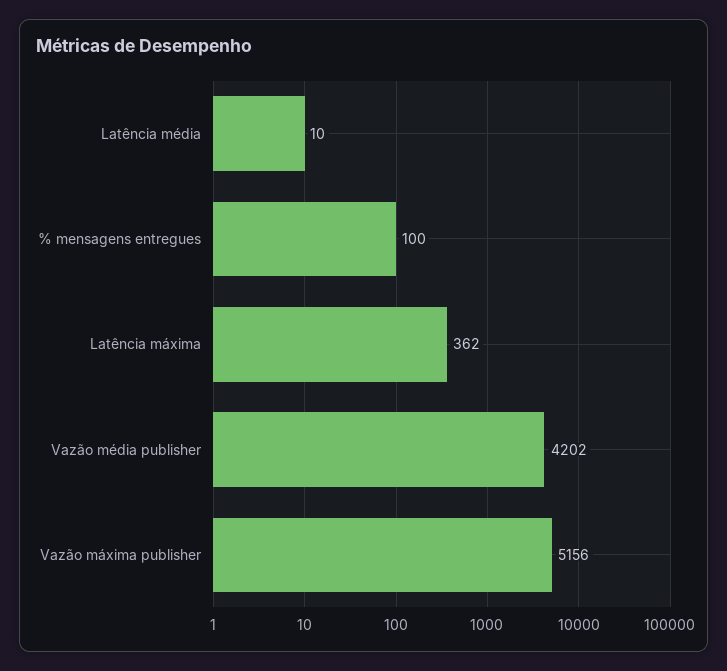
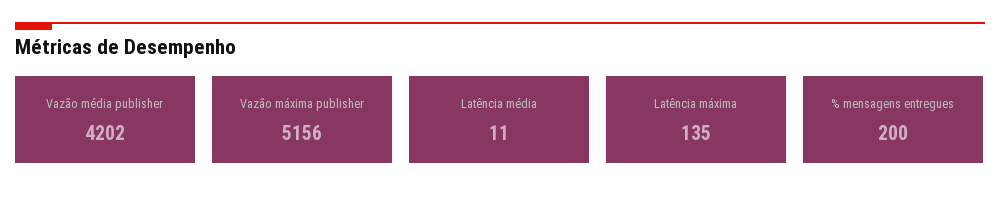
  {
-   "Latência média": 10,
+   "Latência média": 11,
-   "% mensagens entregues": 100,
+   "% mensagens entregues": 200,
-   "Latência máxima": 362,
+   "Latência máxima": 135,
    "Vazão média publisher": 4202,
    "Vazão máxima publisher": 5156
  }

